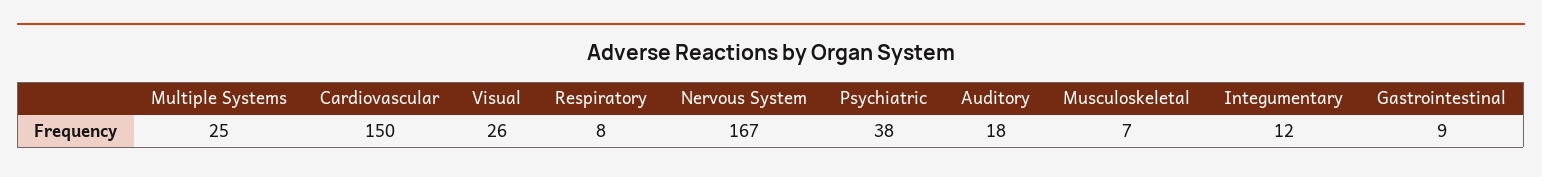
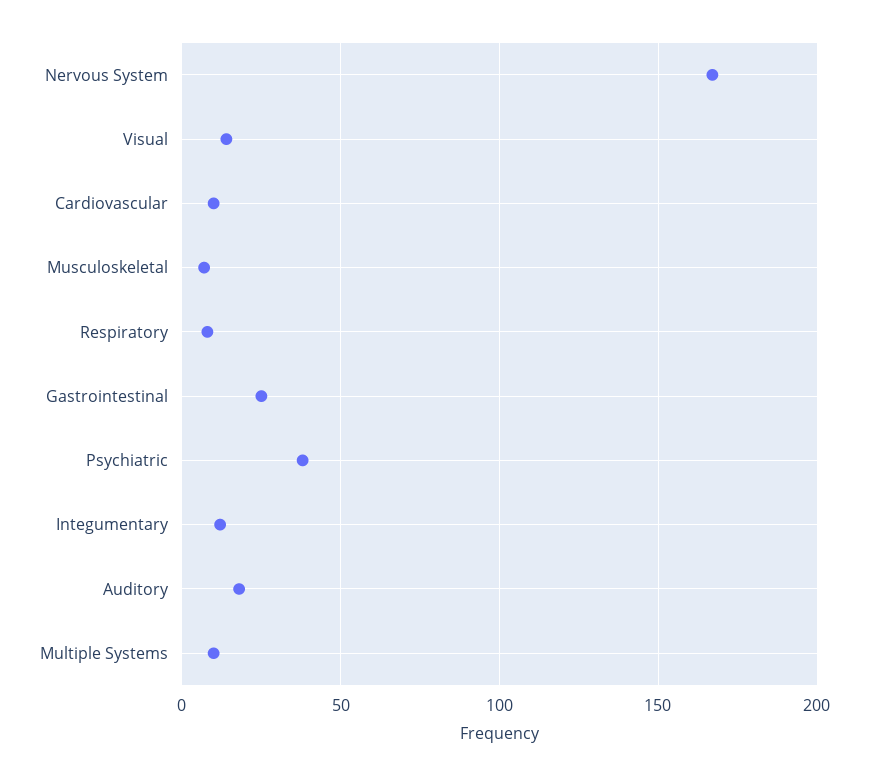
  {
-   "Multiple Systems": 25,
+   "Multiple Systems": 10,
-   "Cardiovascular": 150,
+   "Cardiovascular": 10,
-   "Visual": 26,
+   "Visual": 15,
    "Respiratory": 8,
    "Nervous System": 167,
    "Psychiatric": 38,
    "Auditory": 18,
    "Musculoskeletal": 7,
    "Integumentary": 12,
-   "Gastrointestinal": 9
+   "Gastrointestinal": 25
  }

